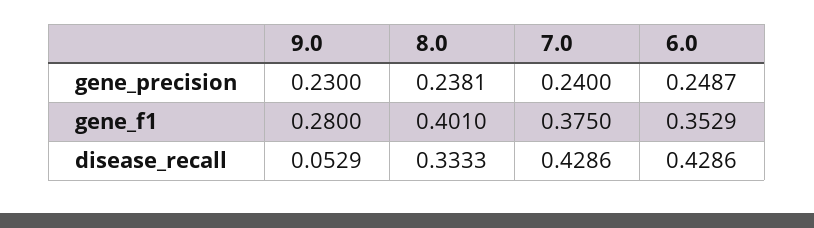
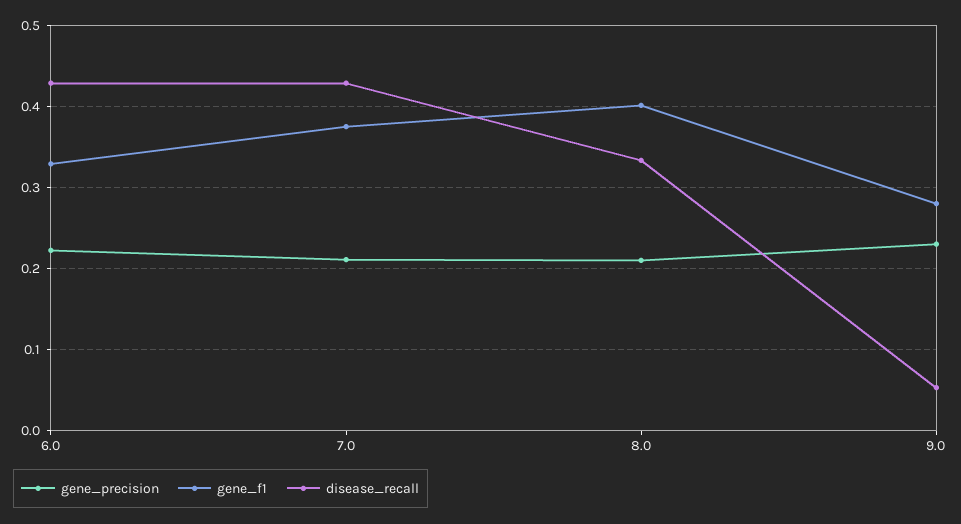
  {
    "gene_precision": {
      "9.0": 0.23,
-     "8.0": 0.2381,
+     "8.0": 0.21,
-     "7.0": 0.24,
+     "7.0": 0.21,
-     "6.0": 0.2487
+     "6.0": 0.22
    },
    "gene_f1": {
      "9.0": 0.28,
      "8.0": 0.401,
      "7.0": 0.375,
-     "6.0": 0.3529
+     "6.0": 0.33
    },
    "disease_recall": {
      "9.0": 0.0529,
      "8.0": 0.3333,
      "7.0": 0.4286,
      "6.0": 0.4286
    }
  }

